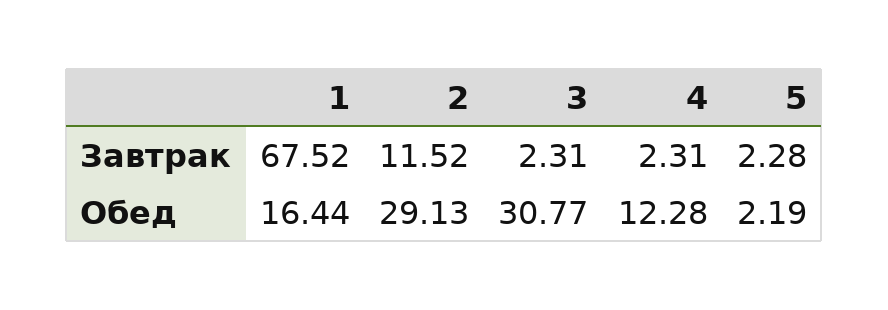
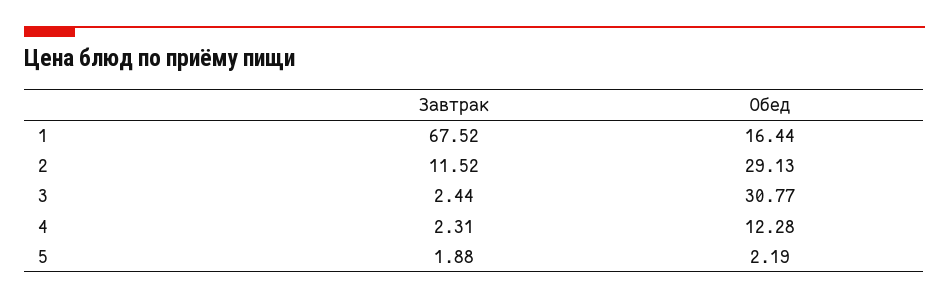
  {
    "1": {
      "Завтрак": 67.52,
      "Обед": 16.44
    },
    "2": {
      "Завтрак": 11.52,
      "Обед": 29.13
    },
    "3": {
-     "Завтрак": 2.31,
+     "Завтрак": 2.44,
      "Обед": 30.77
    },
    "4": {
      "Завтрак": 2.31,
      "Обед": 12.28
    },
    "5": {
-     "Завтрак": 2.28,
+     "Завтрак": 1.88,
      "Обед": 2.19
    }
  }

